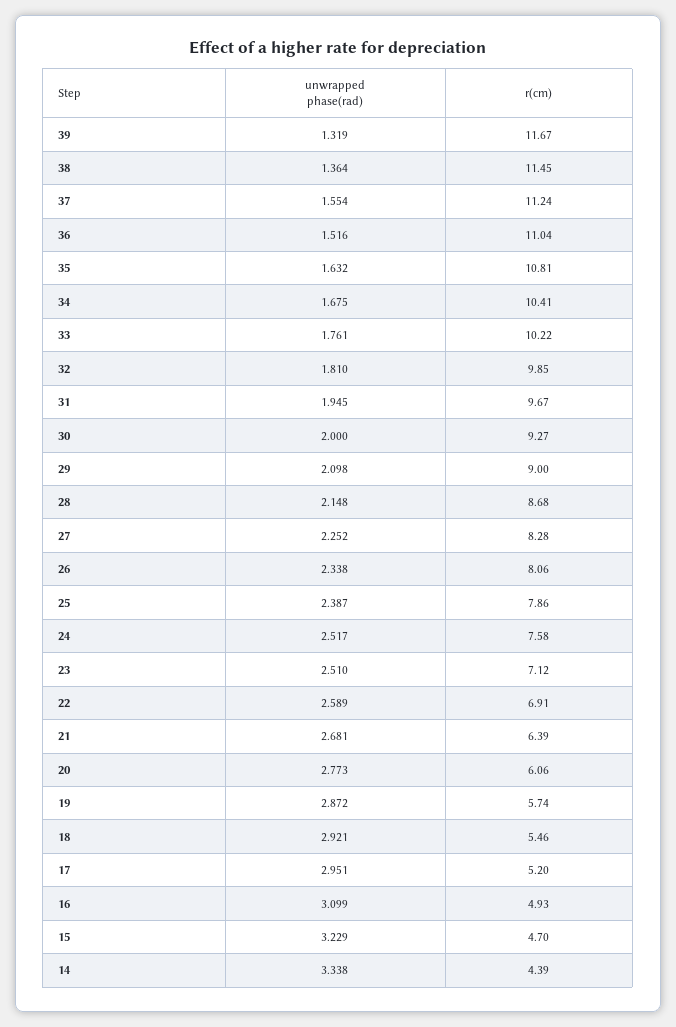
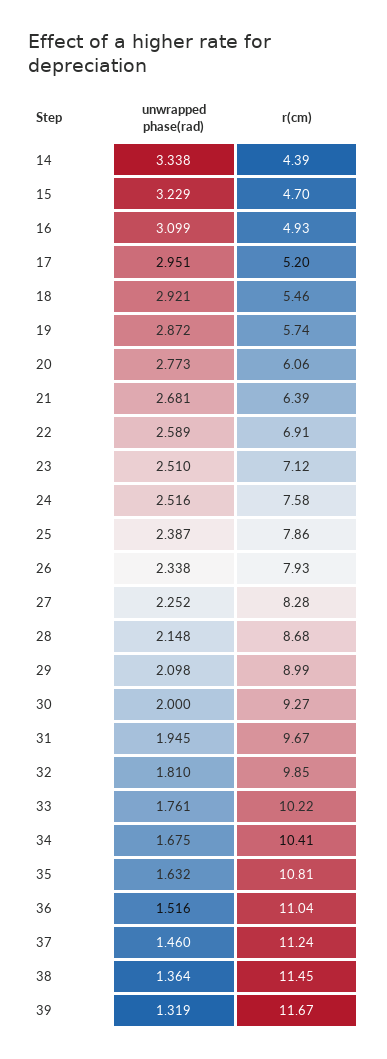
  {
    "unwrapped phase(rad)": {
      "39": 1.319,
      "38": 1.364,
-     "37": 1.554,
+     "37": 1.46,
      "36": 1.516,
      "35": 1.632,
      "34": 1.675,
      "33": 1.761,
      "32": 1.81,
      "31": 1.945,
      "30": 2,
      "29": 2.098,
      "28": 2.148,
      "27": 2.252,
      "26": 2.338,
      "25": 2.387,
-     "24": 2.517,
+     "24": 2.516,
      "23": 2.51,
      "22": 2.589,
      "21": 2.681,
      "20": 2.773,
      "19": 2.872,
      "18": 2.921,
      "17": 2.951,
      "16": 3.099,
      "15": 3.229,
      "14": 3.338
    },
    "r(cm)": {
      "39": 11.67,
      "38": 11.45,
      "37": 11.24,
      "36": 11.04,
      "35": 10.81,
      "34": 10.41,
      "33": 10.22,
      "32": 9.85,
      "31": 9.67,
      "30": 9.27,
-     "29": 9,
+     "29": 8.99,
      "28": 8.68,
      "27": 8.28,
-     "26": 8.06,
+     "26": 7.93,
      "25": 7.86,
      "24": 7.58,
      "23": 7.12,
      "22": 6.91,
      "21": 6.39,
      "20": 6.06,
      "19": 5.74,
      "18": 5.46,
      "17": 5.2,
      "16": 4.93,
      "15": 4.7,
      "14": 4.39
    }
  }

